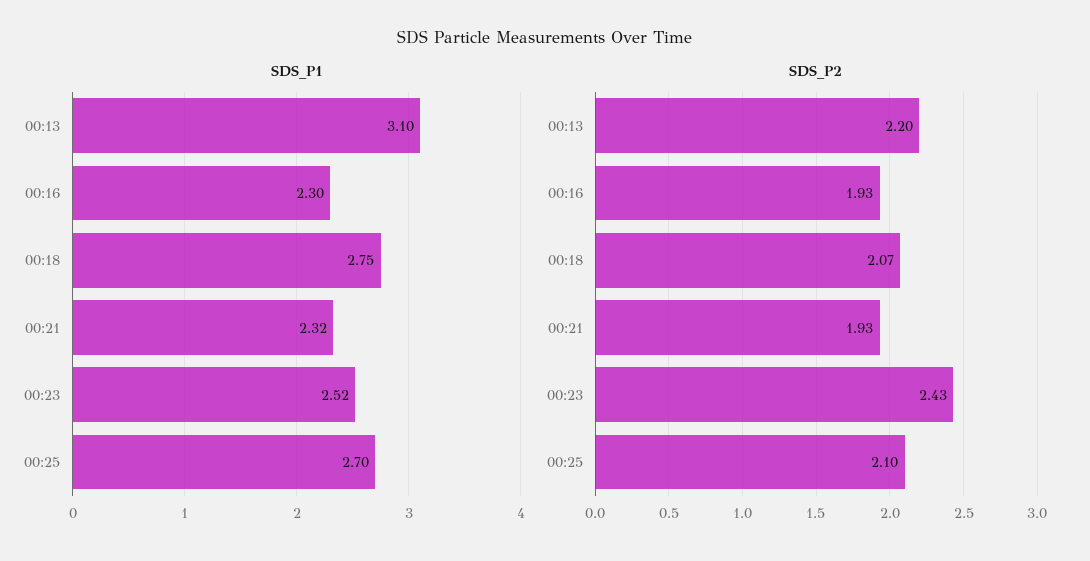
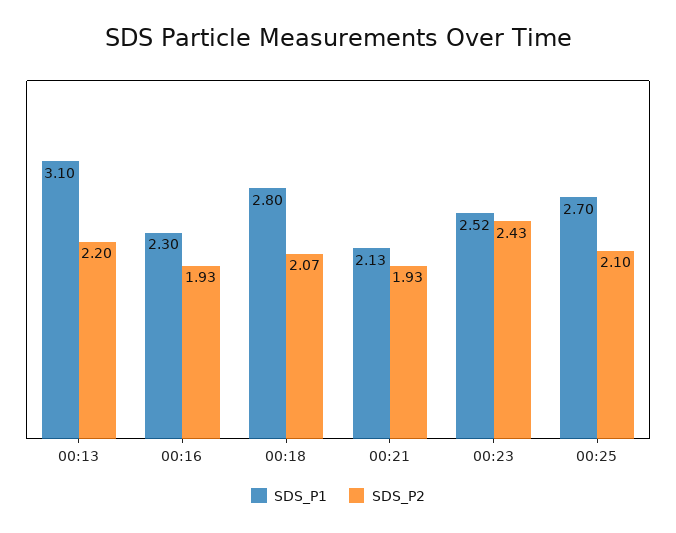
  {
    "SDS_P1": {
      "00:13": 3.1,
      "00:16": 2.3,
-     "00:18": 2.75,
+     "00:18": 2.8,
-     "00:21": 2.32,
+     "00:21": 2.13,
      "00:23": 2.52,
      "00:25": 2.7
    },
    "SDS_P2": {
      "00:13": 2.2,
      "00:16": 1.93,
      "00:18": 2.07,
      "00:21": 1.93,
      "00:23": 2.43,
      "00:25": 2.1
    }
  }

